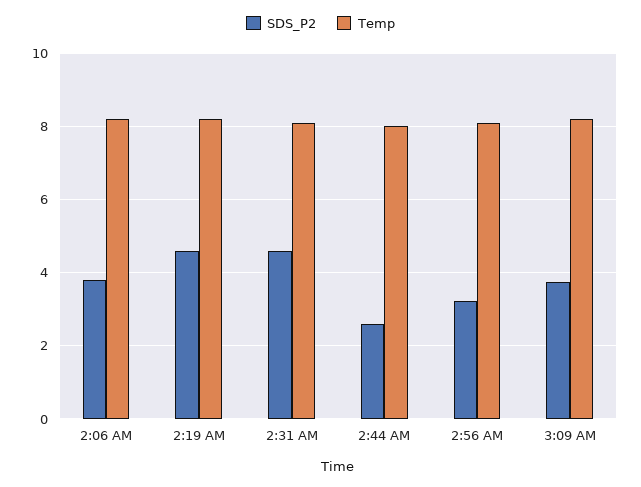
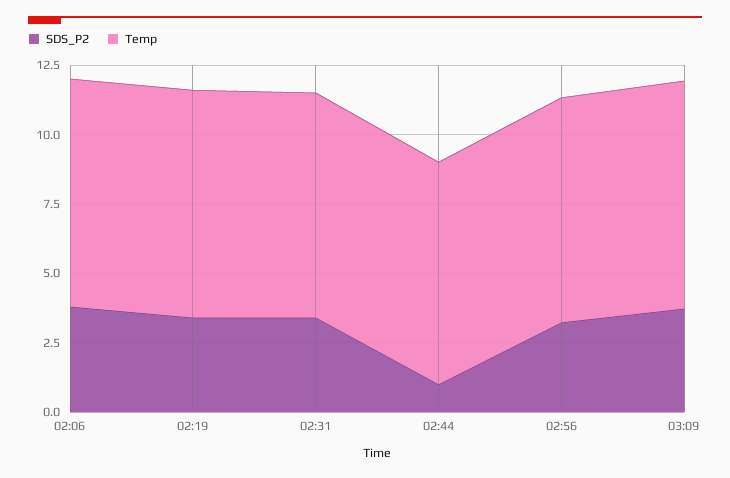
  {
    "SDS_P2": {
      "2:06 AM": 3.8,
-     "2:19 AM": 4.6,
+     "2:19 AM": 3.5,
-     "2:31 AM": 4.6,
+     "2:31 AM": 3.5,
-     "2:44 AM": 2.6,
+     "2:44 AM": 1,
      "2:56 AM": 3.2,
      "3:09 AM": 3.8
    },
    "Temp": {
      "2:06 AM": 8.2,
      "2:19 AM": 8.2,
      "2:31 AM": 8.2,
      "2:44 AM": 8,
      "2:56 AM": 8.2,
      "3:09 AM": 8.2
    }
  }

